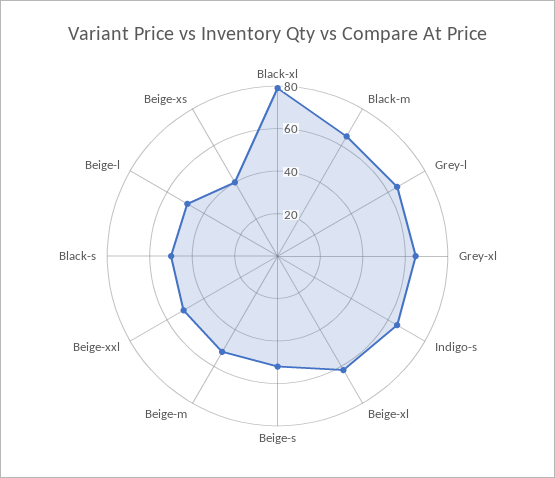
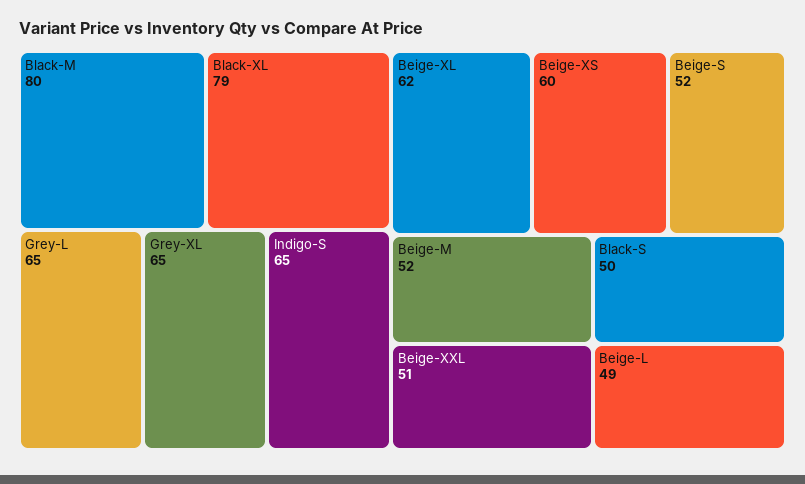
  {
    "Black-xl": 79,
-   "Black-m": 65,
+   "Black-m": 80,
    "Grey-l": 65,
    "Grey-xl": 65,
    "Indigo-s": 65,
    "Beige-xl": 62,
    "Beige-s": 52,
    "Beige-m": 52,
    "Beige-xxl": 51,
    "Black-s": 50,
    "Beige-l": 49,
-   "Beige-xs": 40
+   "Beige-xs": 60
  }

